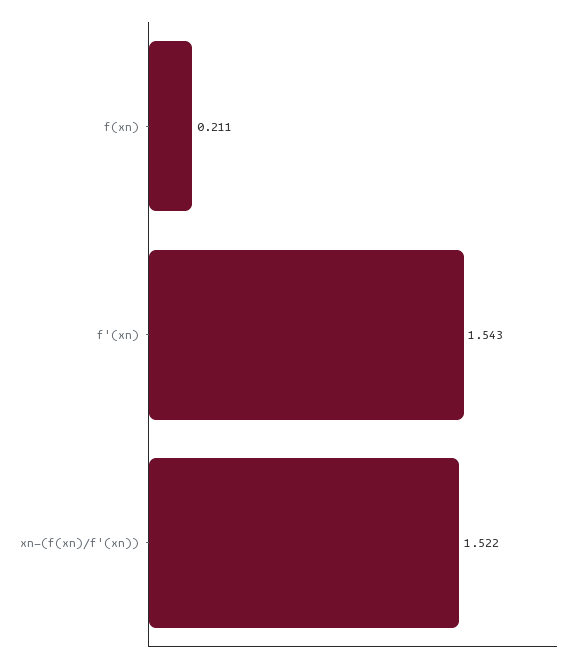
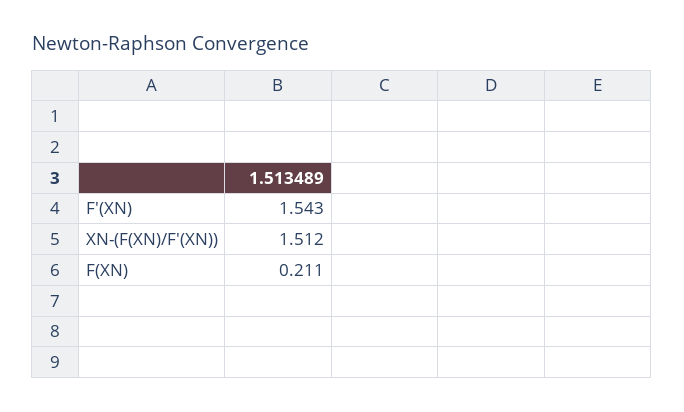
  {
    "f(xn)": 0.211,
    "f'(xn)": 1.543,
-   "xn-(f(xn)/f'(xn))": 1.522
+   "xn-(f(xn)/f'(xn))": 1.512
  }

